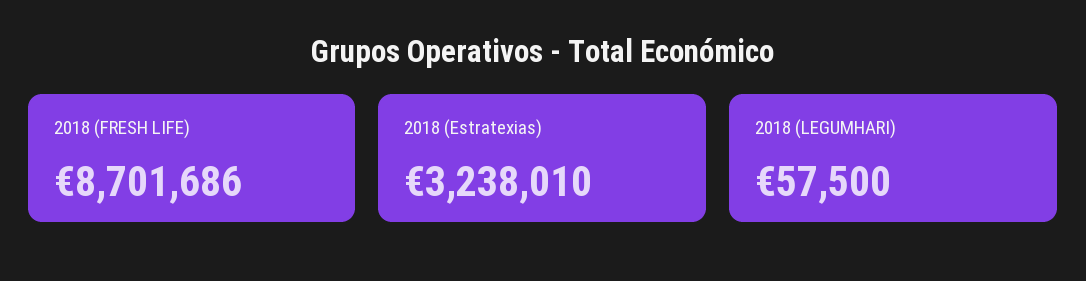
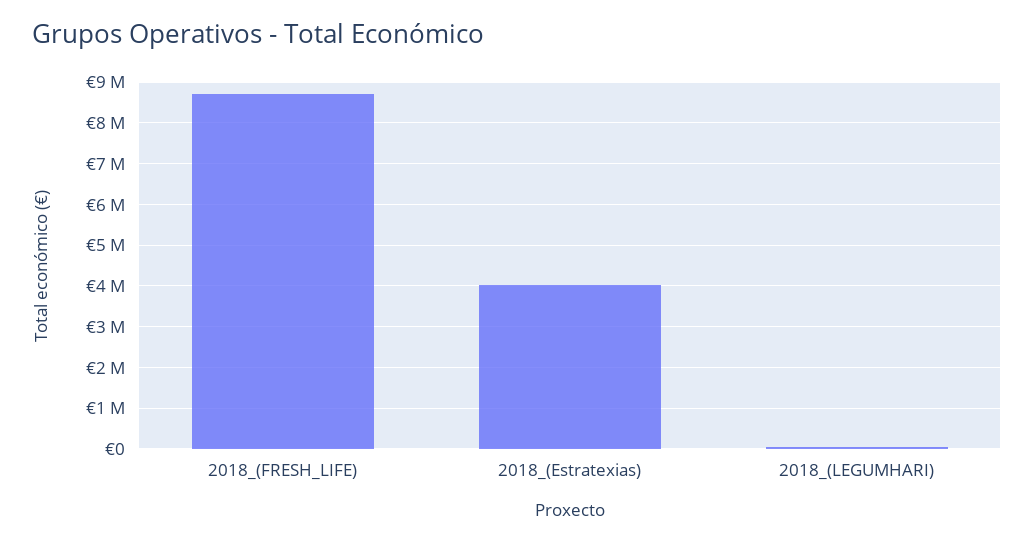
  {
    "2018 (FRESH LIFE)": 8701686,
-   "2018 (Estratexias)": 3238010,
+   "2018 (Estratexias)": 4000000,
    "2018 (LEGUMHARI)": 57500
  }

